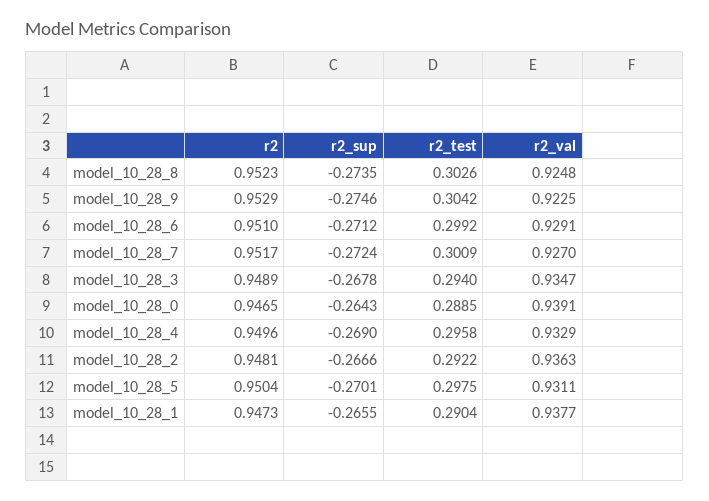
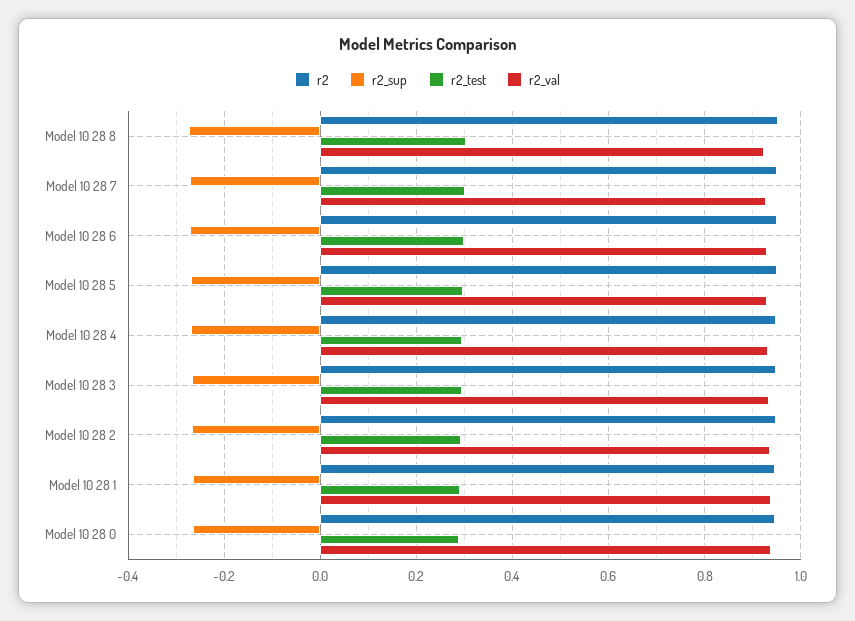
  {
    "r2": {
      "model_10_28_8": 0.9523,
-     "model_10_28_9": 0.9529,
      "model_10_28_6": 0.951,
      "model_10_28_7": 0.9517,
      "model_10_28_3": 0.9489,
      "model_10_28_0": 0.9465,
      "model_10_28_4": 0.9496,
      "model_10_28_2": 0.9481,
      "model_10_28_5": 0.9504,
      "model_10_28_1": 0.9473
    },
    "r2_sup": {
      "model_10_28_8": -0.2735,
-     "model_10_28_9": -0.2746,
      "model_10_28_6": -0.2712,
      "model_10_28_7": -0.2724,
      "model_10_28_3": -0.2678,
      "model_10_28_0": -0.2643,
      "model_10_28_4": -0.269,
      "model_10_28_2": -0.2666,
      "model_10_28_5": -0.2701,
      "model_10_28_1": -0.2655
    },
    "r2_test": {
      "model_10_28_8": 0.3026,
-     "model_10_28_9": 0.3042,
      "model_10_28_6": 0.2992,
      "model_10_28_7": 0.3009,
      "model_10_28_3": 0.294,
      "model_10_28_0": 0.2885,
      "model_10_28_4": 0.2958,
      "model_10_28_2": 0.2922,
      "model_10_28_5": 0.2975,
      "model_10_28_1": 0.2904
    },
    "r2_val": {
      "model_10_28_8": 0.9248,
-     "model_10_28_9": 0.9225,
      "model_10_28_6": 0.9291,
      "model_10_28_7": 0.927,
      "model_10_28_3": 0.9347,
      "model_10_28_0": 0.9391,
      "model_10_28_4": 0.9329,
      "model_10_28_2": 0.9363,
      "model_10_28_5": 0.9311,
      "model_10_28_1": 0.9377
    }
  }

